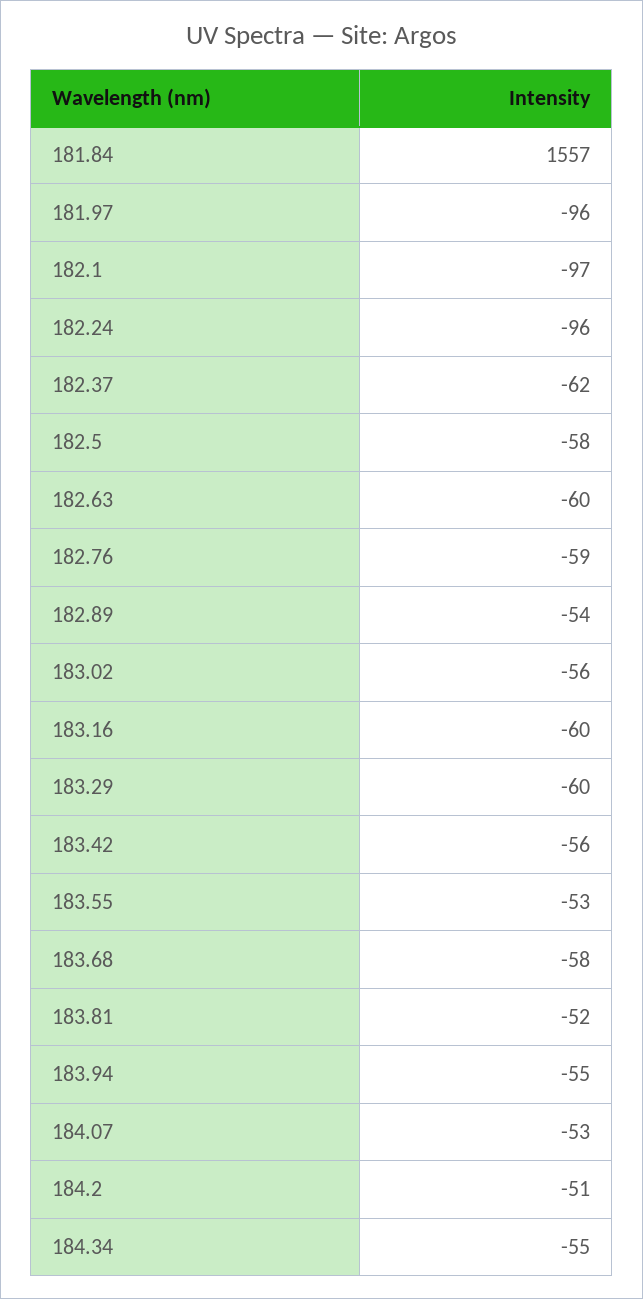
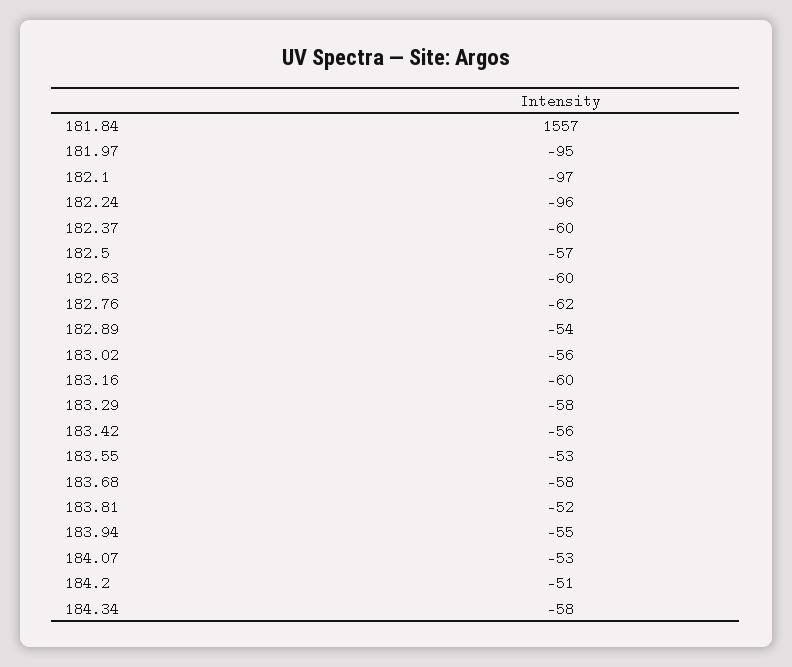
  {
    "181.84": 1557,
-   "181.97": -96,
+   "181.97": -95,
    "182.1": -97,
    "182.24": -96,
-   "182.37": -62,
+   "182.37": -60,
-   "182.5": -58,
+   "182.5": -57,
    "182.63": -60,
-   "182.76": -59,
+   "182.76": -62,
    "182.89": -54,
    "183.02": -56,
    "183.16": -60,
-   "183.29": -60,
+   "183.29": -58,
    "183.42": -56,
    "183.55": -53,
    "183.68": -58,
    "183.81": -52,
    "183.94": -55,
    "184.07": -53,
    "184.2": -51,
-   "184.34": -55
+   "184.34": -58
  }

